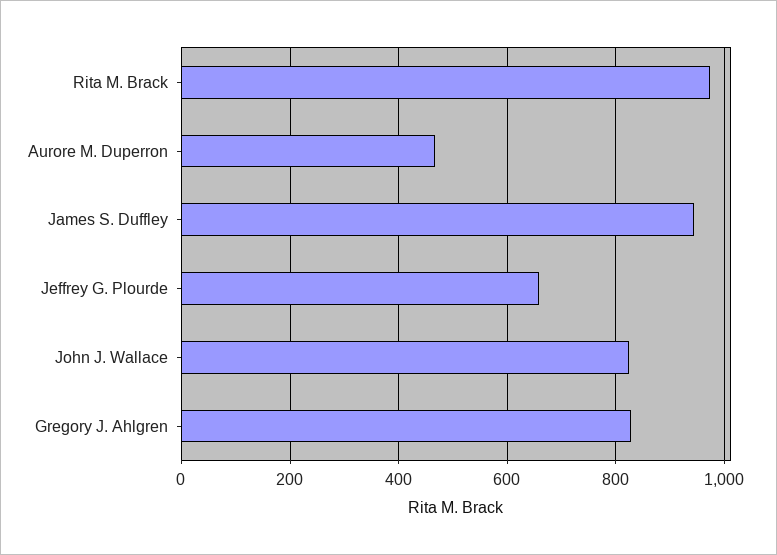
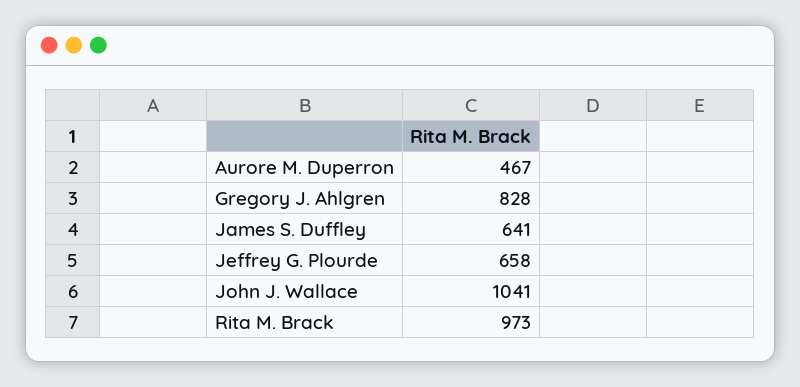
  {
    "Rita M. Brack": 973,
    "Aurore M. Duperron": 467,
-   "James S. Duffley": 940,
+   "James S. Duffley": 641,
    "Jeffrey G. Plourde": 658,
-   "John J. Wallace": 820,
+   "John J. Wallace": 1041,
    "Gregory J. Ahlgren": 828
  }

